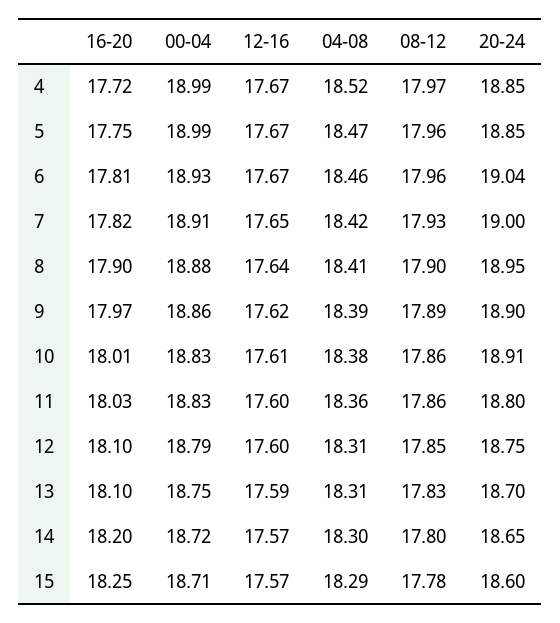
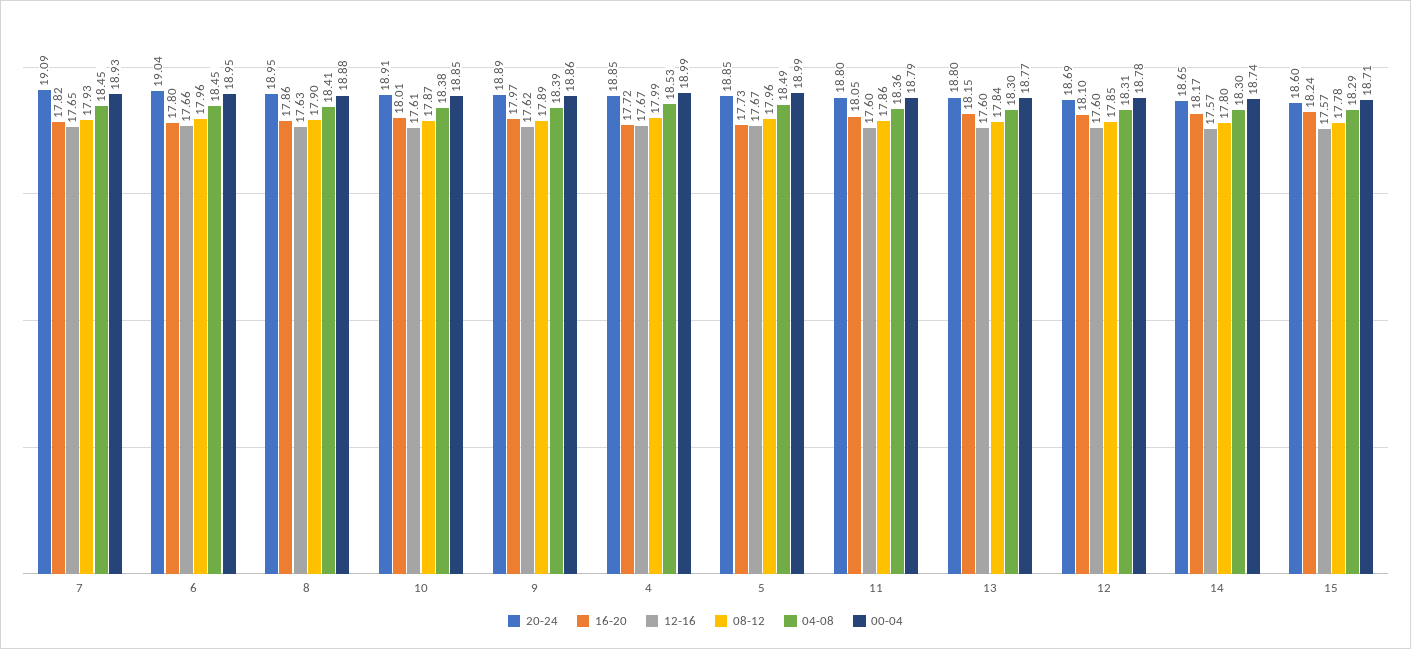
  {
    "16-20": {
      "4": 17.72,
-     "5": 17.75,
+     "5": 17.73,
-     "6": 17.81,
+     "6": 17.8,
      "7": 17.82,
-     "8": 17.9,
+     "8": 17.86,
      "9": 17.97,
      "10": 18.01,
-     "11": 18.03,
+     "11": 18.05,
      "12": 18.1,
-     "13": 18.1,
+     "13": 18.15,
-     "14": 18.2,
+     "14": 18.17,
-     "15": 18.25
+     "15": 18.24
    },
    "00-04": {
      "4": 18.99,
      "5": 18.99,
-     "6": 18.93,
+     "6": 18.95,
-     "7": 18.91,
+     "7": 18.93,
      "8": 18.88,
      "9": 18.86,
-     "10": 18.83,
+     "10": 18.85,
-     "11": 18.83,
+     "11": 18.79,
-     "12": 18.79,
+     "12": 18.78,
-     "13": 18.75,
+     "13": 18.77,
-     "14": 18.72,
+     "14": 18.74,
      "15": 18.71
    },
    "12-16": {
      "4": 17.67,
      "5": 17.67,
-     "6": 17.67,
+     "6": 17.66,
      "7": 17.65,
-     "8": 17.64,
+     "8": 17.63,
      "9": 17.62,
      "10": 17.61,
      "11": 17.6,
      "12": 17.6,
-     "13": 17.59,
+     "13": 17.6,
      "14": 17.57,
      "15": 17.57
    },
    "04-08": {
-     "4": 18.52,
+     "4": 18.53,
-     "5": 18.47,
+     "5": 18.49,
-     "6": 18.46,
+     "6": 18.45,
-     "7": 18.42,
+     "7": 18.45,
      "8": 18.41,
      "9": 18.39,
      "10": 18.38,
      "11": 18.36,
      "12": 18.31,
-     "13": 18.31,
+     "13": 18.3,
      "14": 18.3,
      "15": 18.29
    },
    "08-12": {
-     "4": 17.97,
+     "4": 17.99,
      "5": 17.96,
      "6": 17.96,
      "7": 17.93,
      "8": 17.9,
      "9": 17.89,
-     "10": 17.86,
+     "10": 17.87,
      "11": 17.86,
      "12": 17.85,
-     "13": 17.83,
+     "13": 17.84,
      "14": 17.8,
      "15": 17.78
    },
    "20-24": {
      "4": 18.85,
      "5": 18.85,
      "6": 19.04,
-     "7": 19,
+     "7": 19.09,
      "8": 18.95,
-     "9": 18.9,
+     "9": 18.89,
      "10": 18.91,
      "11": 18.8,
-     "12": 18.75,
+     "12": 18.69,
-     "13": 18.7,
+     "13": 18.8,
      "14": 18.65,
      "15": 18.6
    }
  }

